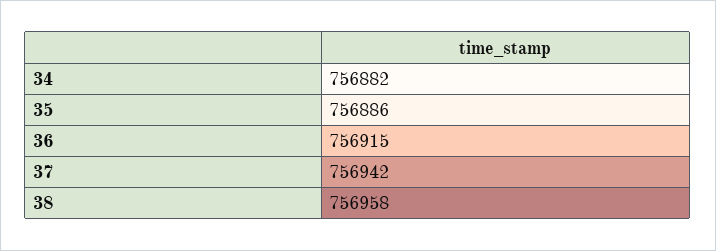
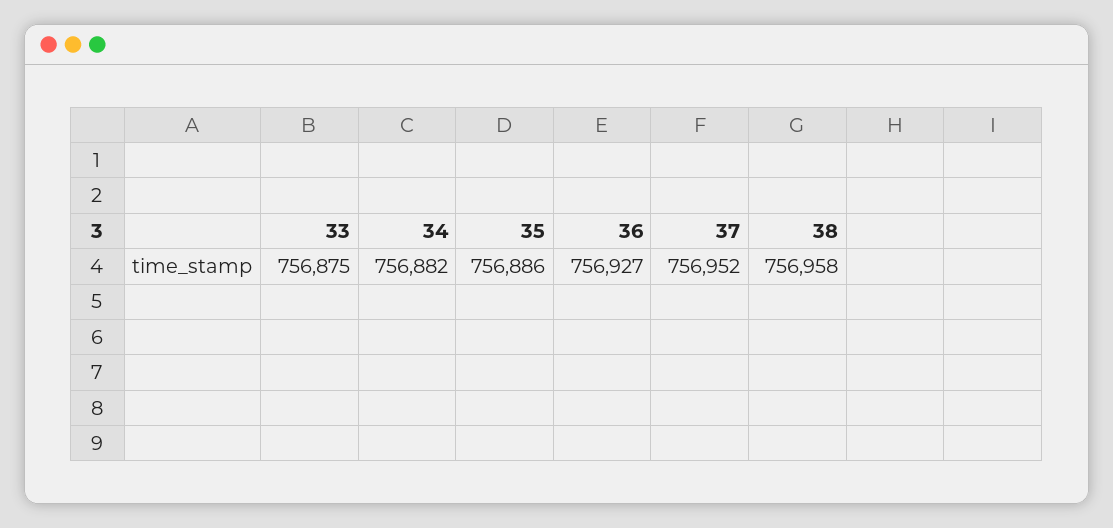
  {
    "34": 756882,
    "35": 756886,
-   "36": 756915,
+   "36": 756927,
-   "37": 756942,
+   "37": 756952,
-   "38": 756958
+   "38": 756958,
+   "33": 756875
  }

